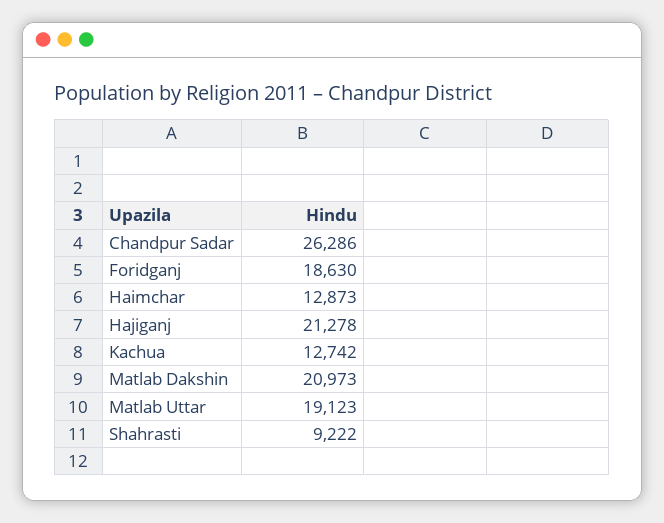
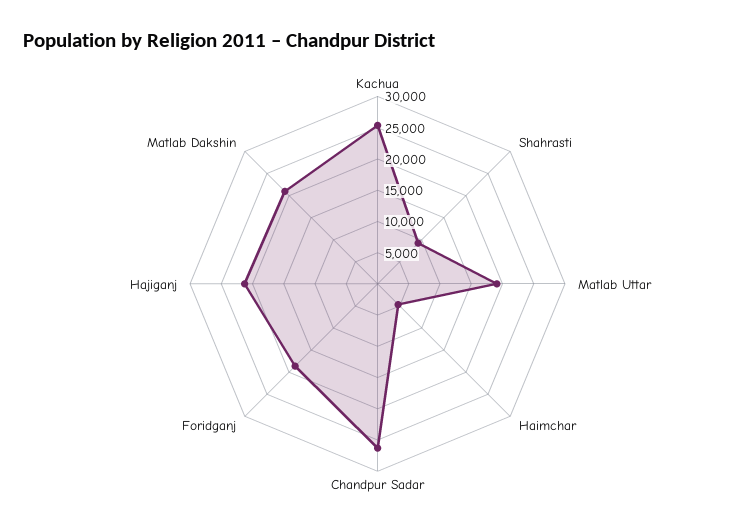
  {
    "Chandpur Sadar": 26286,
    "Foridganj": 18630,
-   "Haimchar": 12873,
+   "Haimchar": 5000,
    "Hajiganj": 21278,
-   "Kachua": 12742,
+   "Kachua": 25000,
    "Matlab Dakshin": 20973,
    "Matlab Uttar": 19123,
    "Shahrasti": 9222
  }

